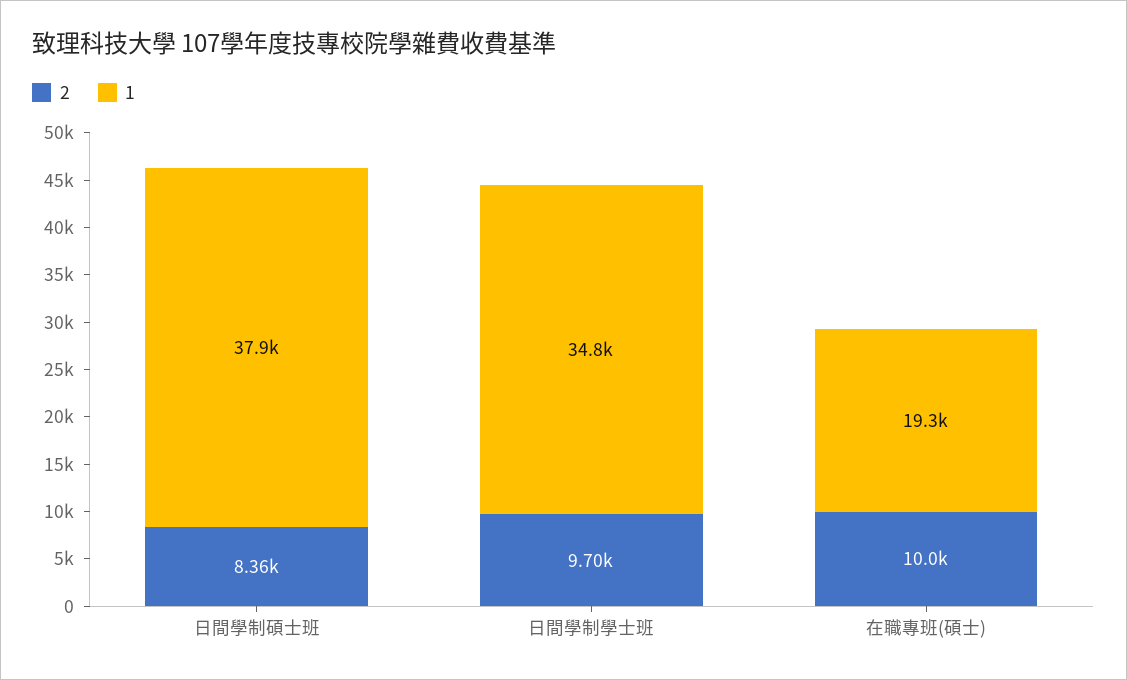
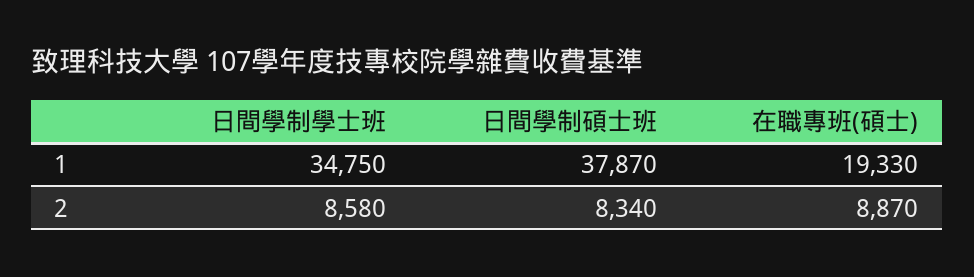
  {
    "2": {
-     "日間學制碩士班": 8360,
+     "日間學制碩士班": 8340,
-     "日間學制學士班": 9700,
+     "日間學制學士班": 8580,
-     "在職專班(碩士)": 10000
+     "在職專班(碩士)": 8870
    },
    "1": {
      "日間學制碩士班": 37870,
      "日間學制學士班": 34750,
      "在職專班(碩士)": 19330
    }
  }

